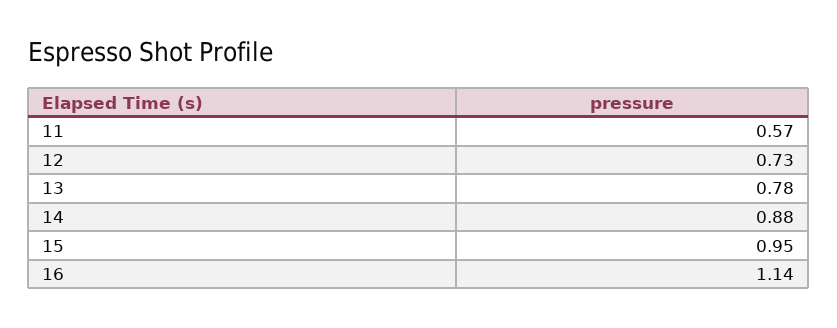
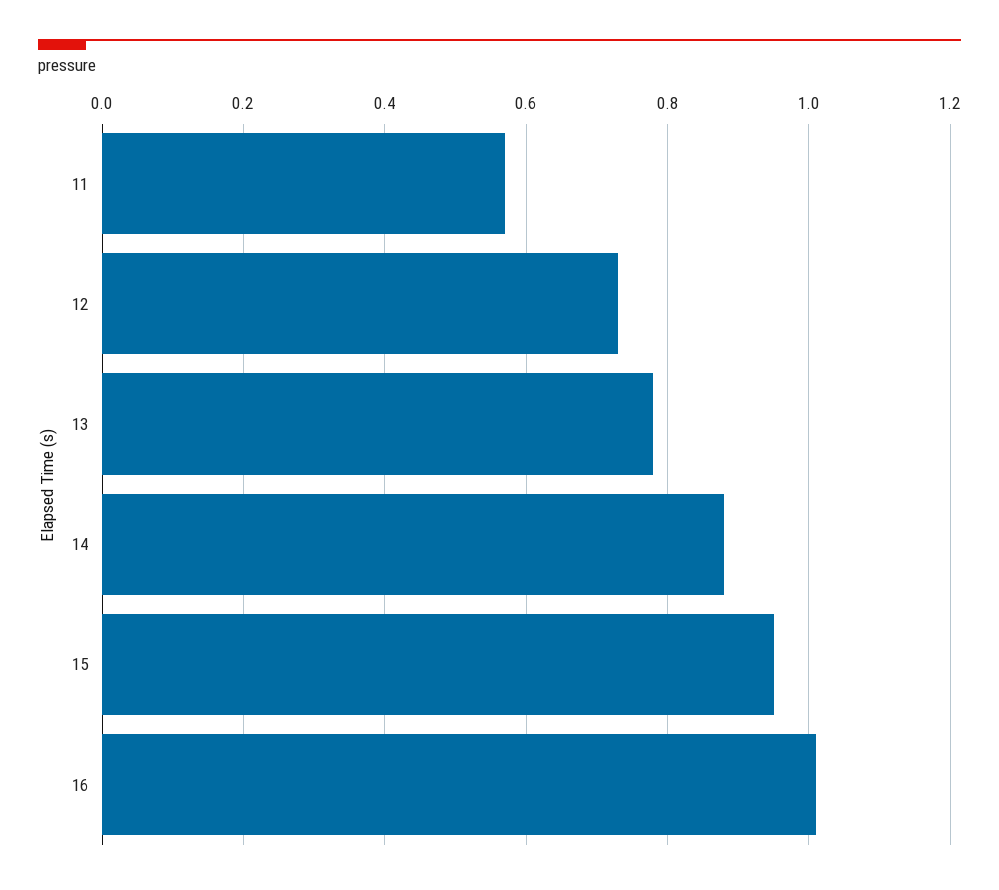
  {
    "11": 0.57,
    "12": 0.73,
    "13": 0.78,
    "14": 0.88,
    "15": 0.95,
-   "16": 1.14
+   "16": 1
  }

